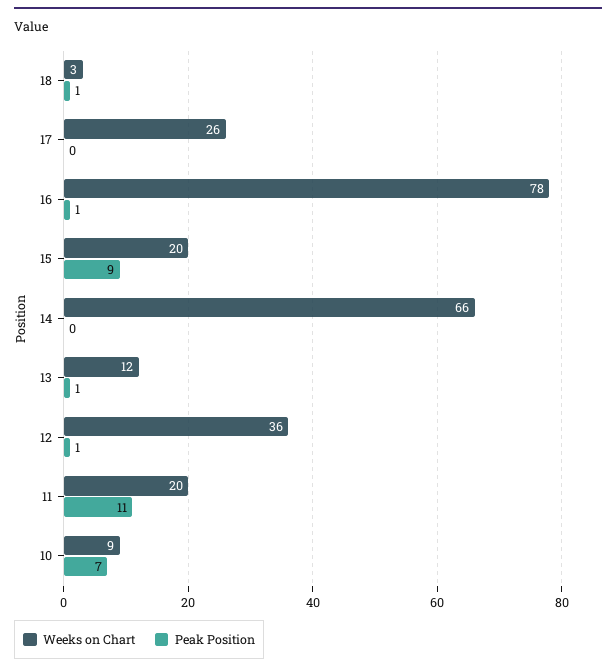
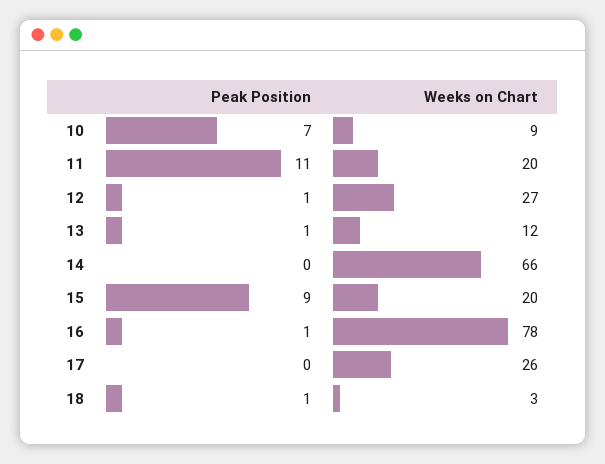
  {
    "Weeks on Chart": {
      "18": 3,
      "17": 26,
      "16": 78,
      "15": 20,
      "14": 66,
      "13": 12,
-     "12": 36,
+     "12": 27,
      "11": 20,
      "10": 9
    },
    "Peak Position": {
      "18": 1,
      "17": 0,
      "16": 1,
      "15": 9,
      "14": 0,
      "13": 1,
      "12": 1,
      "11": 11,
      "10": 7
    }
  }

